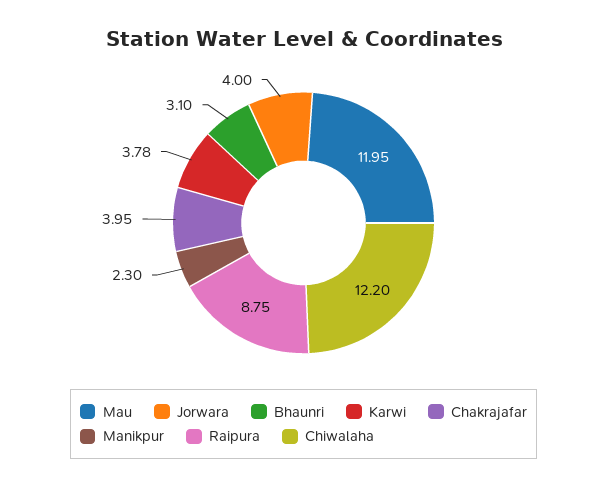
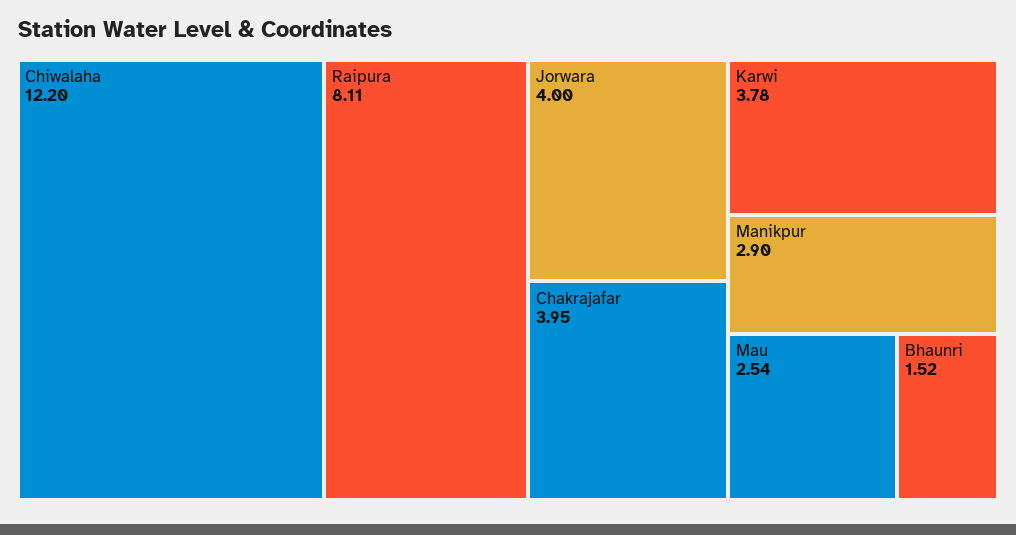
  {
-   "Mau": 11.95,
+   "Mau": 2.54,
    "Jorwara": 4,
-   "Bhaunri": 3.1,
+   "Bhaunri": 1.52,
    "Karwi": 3.78,
    "Chakrajafar": 3.95,
-   "Manikpur": 2.3,
+   "Manikpur": 2.9,
-   "Raipura": 8.75,
+   "Raipura": 8.11,
    "Chiwalaha": 12.2
  }

